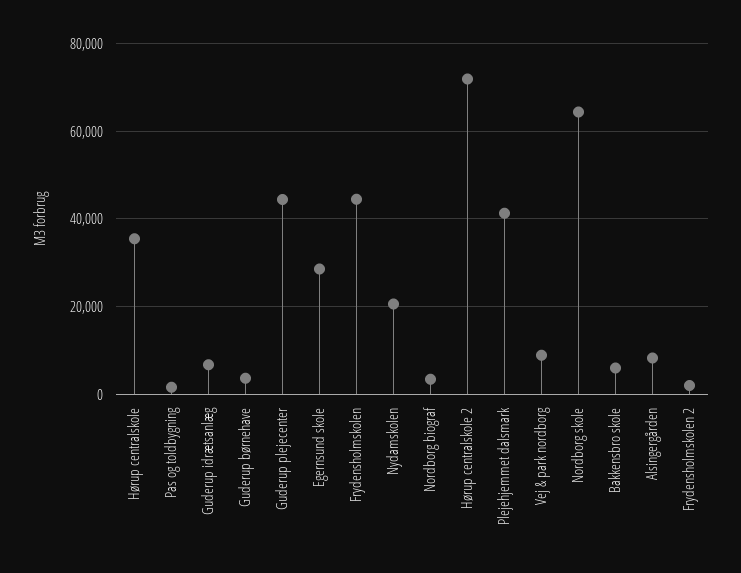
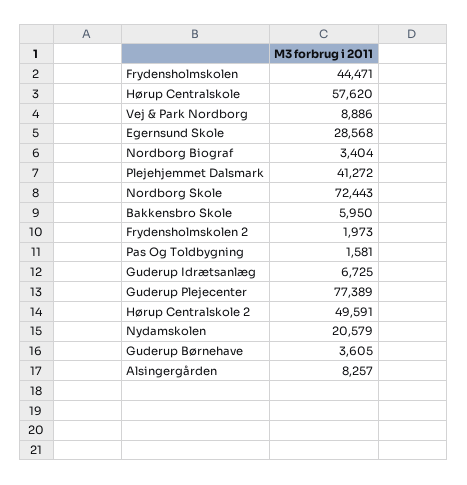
  {
-   "Hørup centralskole": 36000,
+   "Hørup centralskole": 57620,
    "Pas og toldbygning": 1581,
    "Guderup idrætsanlæg": 6725,
    "Guderup børnehave": 3605,
-   "Guderup plejecenter": 44000,
+   "Guderup plejecenter": 77389,
    "Egernsund skole": 28568,
    "Frydensholmskolen": 44471,
    "Nydamskolen": 20579,
    "Nordborg biograf": 3404,
-   "Hørup centralskole 2": 72000,
+   "Hørup centralskole 2": 49591,
    "Plejehjemmet dalsmark": 41272,
    "Vej & park nordborg": 8886,
-   "Nordborg skole": 64000,
+   "Nordborg skole": 72443,
    "Bakkensbro skole": 5950,
    "Alsingergården": 8257,
    "Frydensholmskolen 2": 1973
  }

